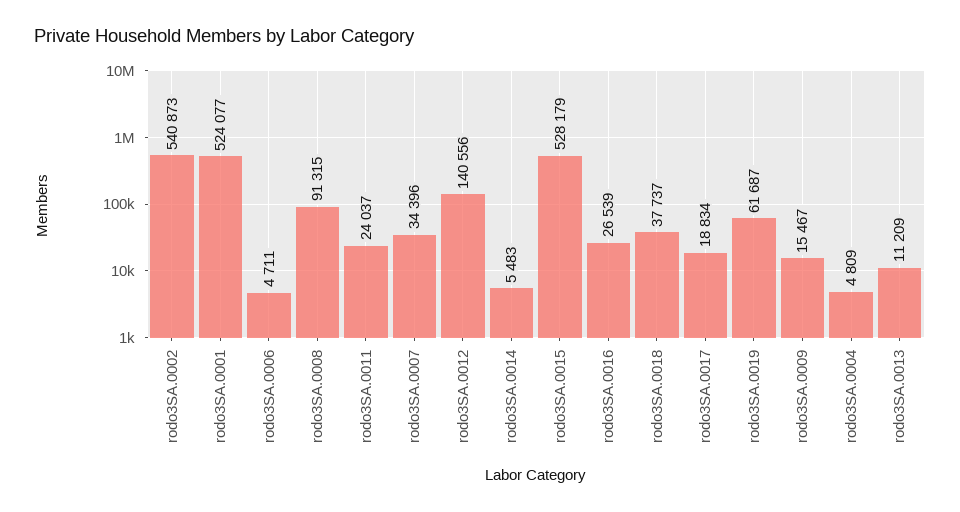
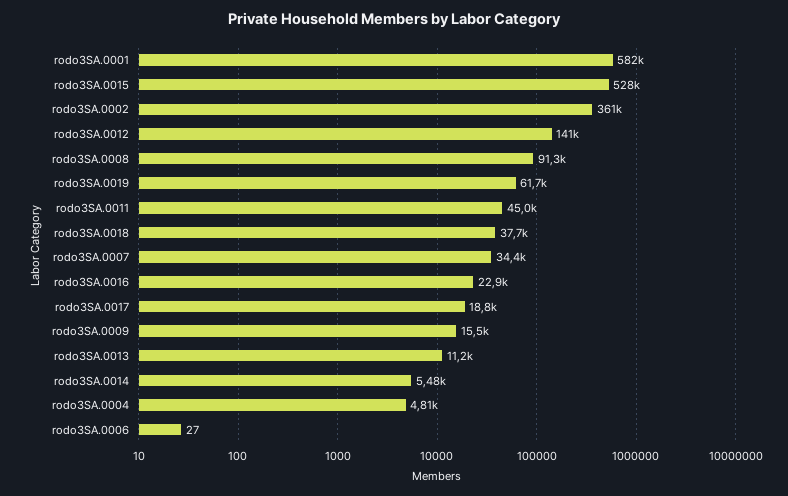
  {
-   "rodo3SA.0002": 540873,
+   "rodo3SA.0002": 361000,
-   "rodo3SA.0001": 524077,
+   "rodo3SA.0001": 582000,
-   "rodo3SA.0006": 4711,
+   "rodo3SA.0006": 27,
    "rodo3SA.0008": 91315,
-   "rodo3SA.0011": 24037,
+   "rodo3SA.0011": 45000,
    "rodo3SA.0007": 34396,
    "rodo3SA.0012": 140556,
    "rodo3SA.0014": 5483,
    "rodo3SA.0015": 528179,
-   "rodo3SA.0016": 26539,
+   "rodo3SA.0016": 22900,
    "rodo3SA.0018": 37737,
    "rodo3SA.0017": 18834,
    "rodo3SA.0019": 61687,
    "rodo3SA.0009": 15467,
    "rodo3SA.0004": 4809,
    "rodo3SA.0013": 11209
  }

